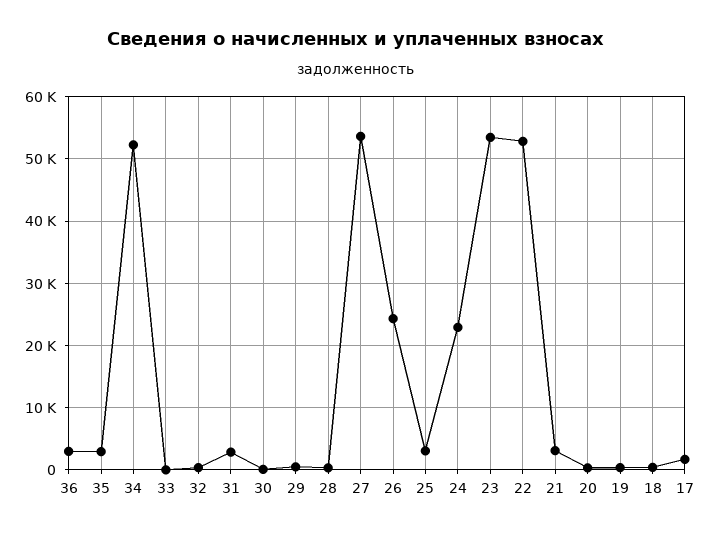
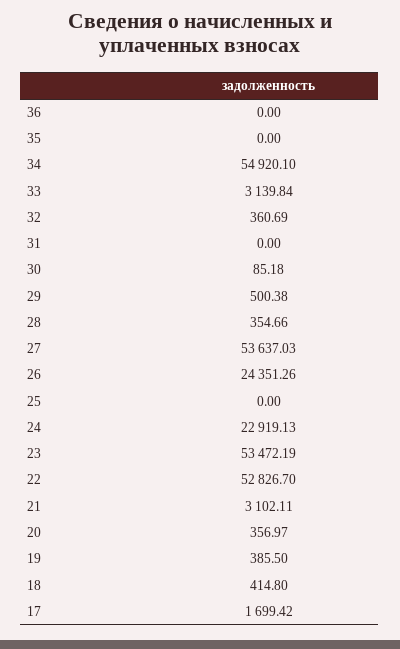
  {
-   "36": 3000,
+   "36": 0,
-   "35": 3000,
+   "35": 0,
-   "34": 52000,
+   "34": 54920.1,
-   "33": 0,
+   "33": 3139.84,
    "32": 360.69,
-   "31": 3000,
+   "31": 0,
    "30": 85.18,
    "29": 500.38,
    "28": 354.66,
    "27": 53637.03,
    "26": 24351.26,
-   "25": 3000,
+   "25": 0,
    "24": 22919.13,
    "23": 53472.19,
    "22": 52826.7,
    "21": 3102.11,
    "20": 356.97,
    "19": 385.5,
    "18": 414.8,
    "17": 1699.42
  }

